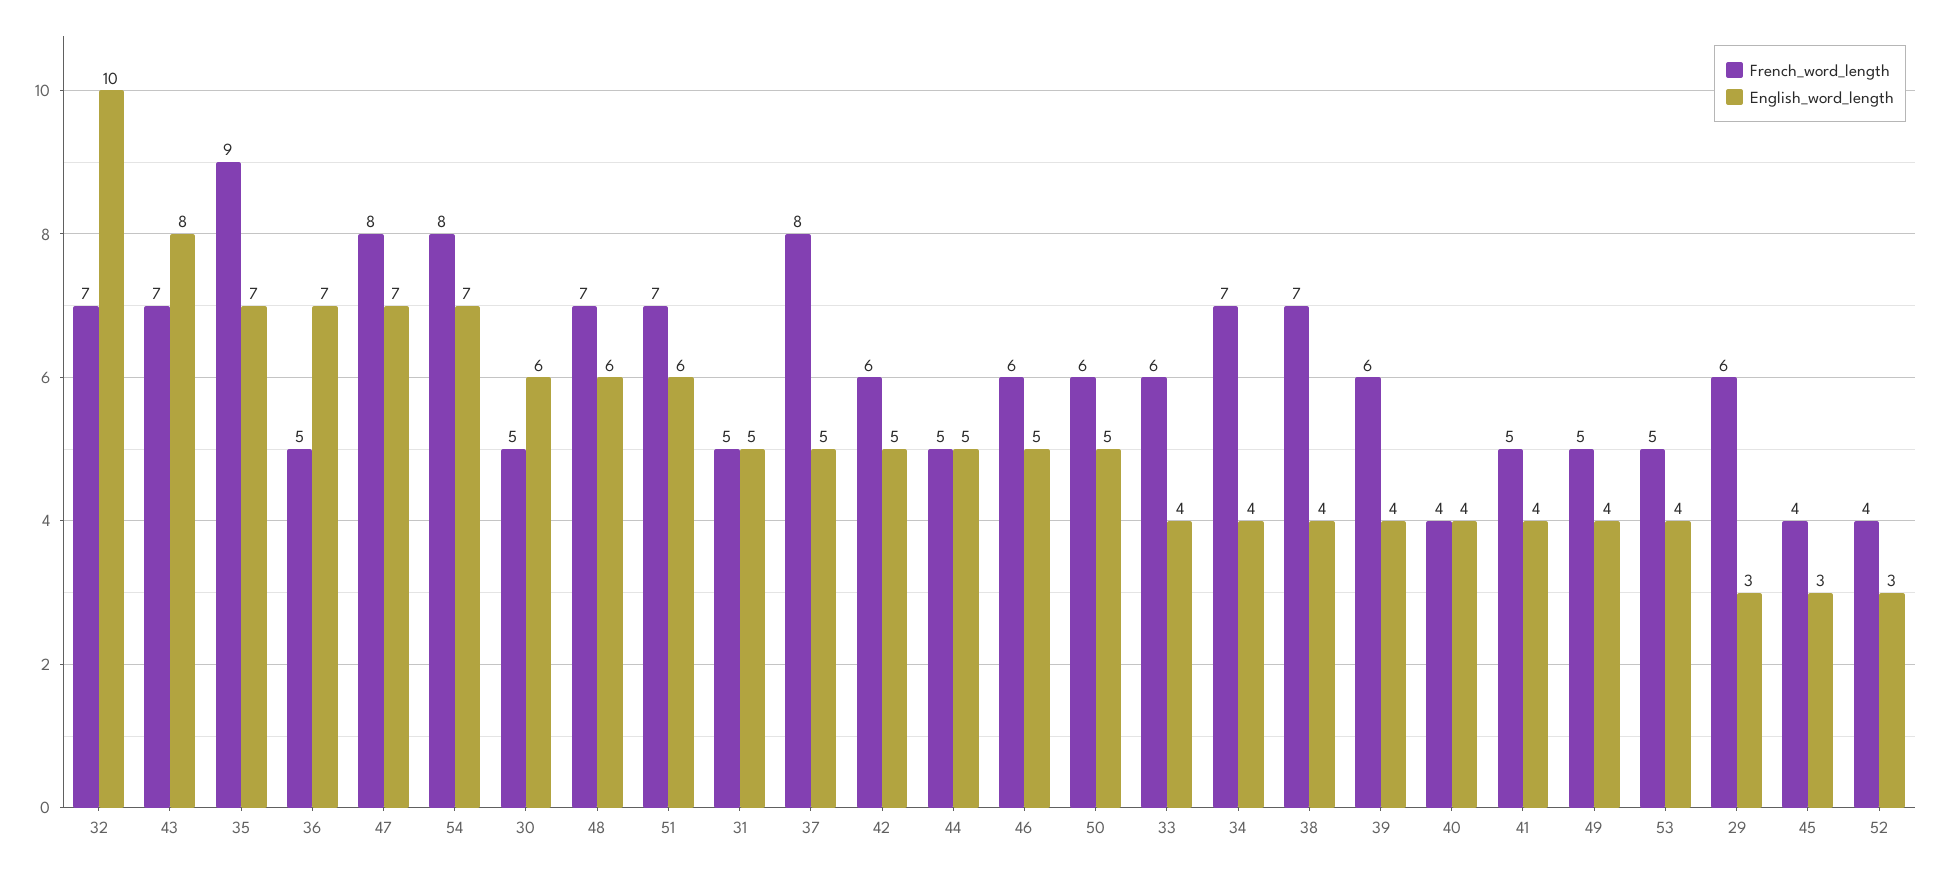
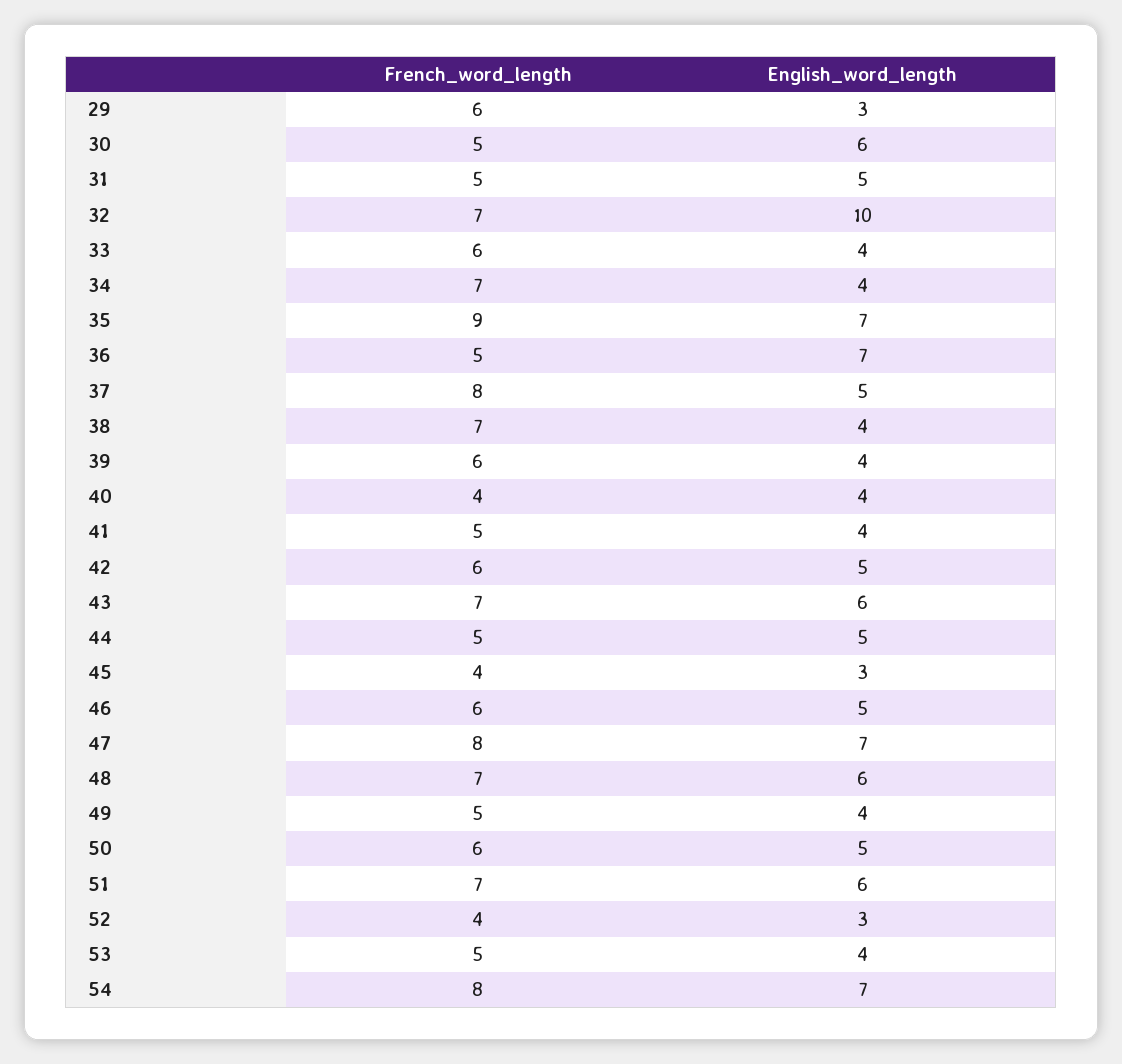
  {
    "French_word_length": {
      "32": 7,
      "43": 7,
      "35": 9,
      "36": 5,
      "47": 8,
      "54": 8,
      "30": 5,
      "48": 7,
      "51": 7,
      "31": 5,
      "37": 8,
      "42": 6,
      "44": 5,
      "46": 6,
      "50": 6,
      "33": 6,
      "34": 7,
      "38": 7,
      "39": 6,
      "40": 4,
      "41": 5,
      "49": 5,
      "53": 5,
      "29": 6,
      "45": 4,
      "52": 4
    },
    "English_word_length": {
      "32": 10,
-     "43": 8,
+     "43": 6,
      "35": 7,
      "36": 7,
      "47": 7,
      "54": 7,
      "30": 6,
      "48": 6,
      "51": 6,
      "31": 5,
      "37": 5,
      "42": 5,
      "44": 5,
      "46": 5,
      "50": 5,
      "33": 4,
      "34": 4,
      "38": 4,
      "39": 4,
      "40": 4,
      "41": 4,
      "49": 4,
      "53": 4,
      "29": 3,
      "45": 3,
      "52": 3
    }
  }

